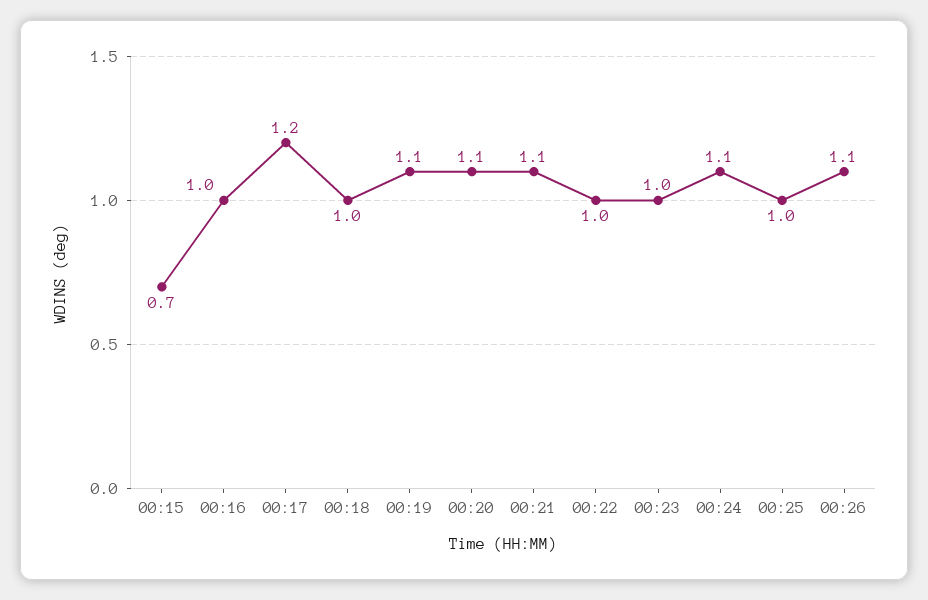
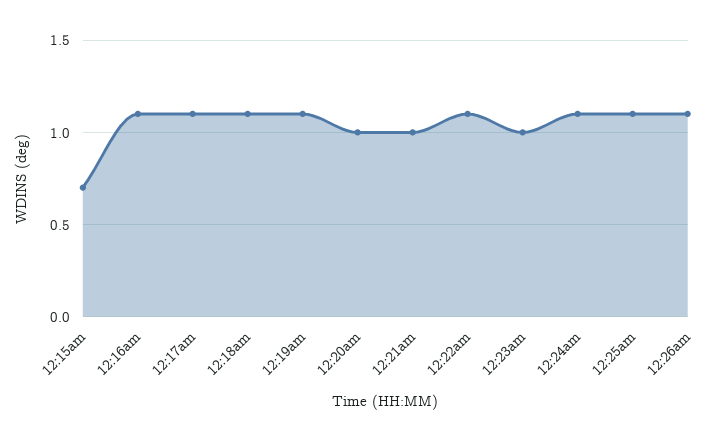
  {
    "00:15": 0.7,
-   "00:16": 1,
+   "00:16": 1.1,
-   "00:17": 1.2,
+   "00:17": 1.1,
-   "00:18": 1,
+   "00:18": 1.1,
    "00:19": 1.1,
-   "00:20": 1.1,
+   "00:20": 1,
-   "00:21": 1.1,
+   "00:21": 1,
-   "00:22": 1,
+   "00:22": 1.1,
    "00:23": 1,
    "00:24": 1.1,
-   "00:25": 1,
+   "00:25": 1.1,
    "00:26": 1.1
  }

